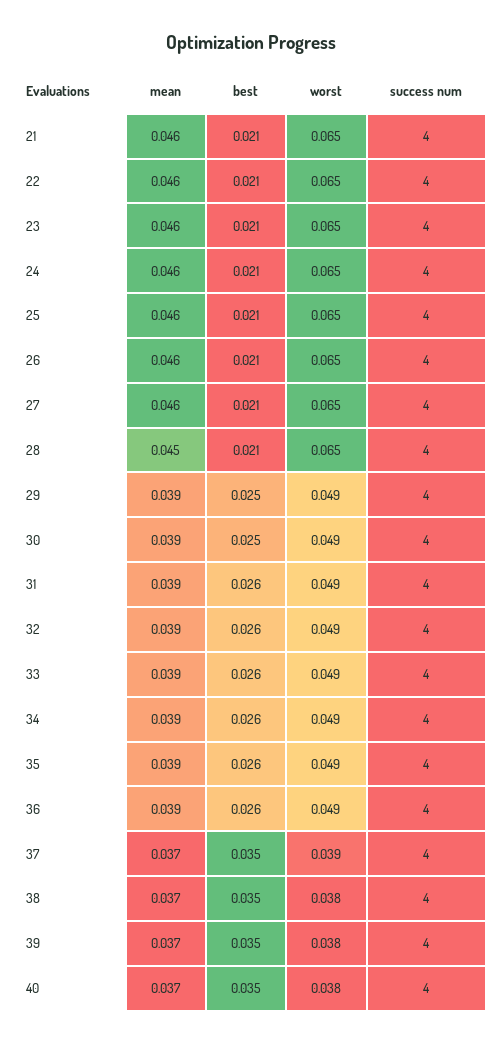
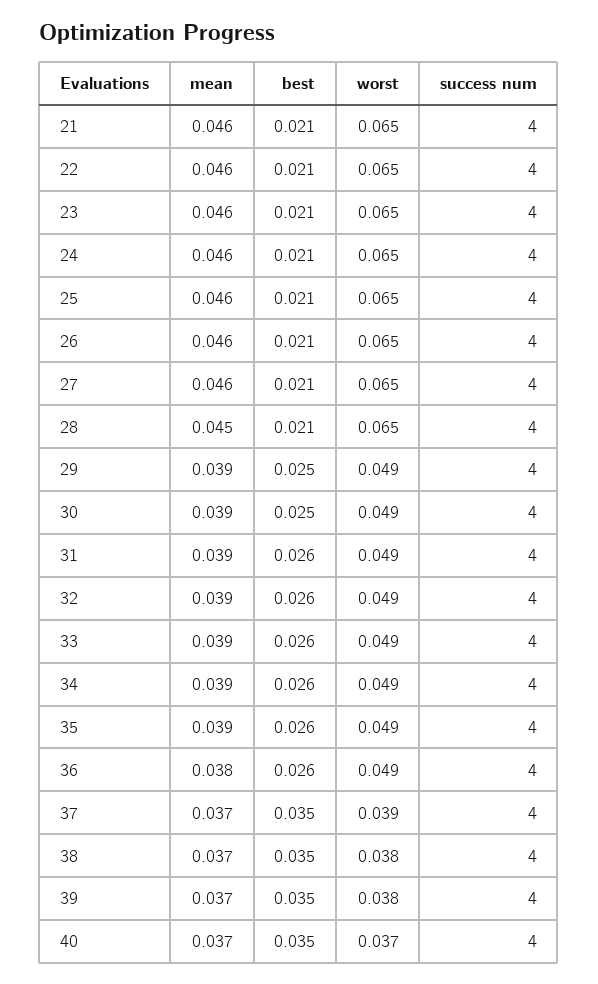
  {
    "mean": {
      "21": 0.046,
      "22": 0.046,
      "23": 0.046,
      "24": 0.046,
      "25": 0.046,
      "26": 0.046,
      "27": 0.046,
      "28": 0.045,
      "29": 0.039,
      "30": 0.039,
      "31": 0.039,
      "32": 0.039,
      "33": 0.039,
      "34": 0.039,
      "35": 0.039,
-     "36": 0.039,
+     "36": 0.038,
      "37": 0.037,
      "38": 0.037,
      "39": 0.037,
      "40": 0.037
    },
    "best": {
      "21": 0.021,
      "22": 0.021,
      "23": 0.021,
      "24": 0.021,
      "25": 0.021,
      "26": 0.021,
      "27": 0.021,
      "28": 0.021,
      "29": 0.025,
      "30": 0.025,
      "31": 0.026,
      "32": 0.026,
      "33": 0.026,
      "34": 0.026,
      "35": 0.026,
      "36": 0.026,
      "37": 0.035,
      "38": 0.035,
      "39": 0.035,
      "40": 0.035
    },
    "worst": {
      "21": 0.065,
      "22": 0.065,
      "23": 0.065,
      "24": 0.065,
      "25": 0.065,
      "26": 0.065,
      "27": 0.065,
      "28": 0.065,
      "29": 0.049,
      "30": 0.049,
      "31": 0.049,
      "32": 0.049,
      "33": 0.049,
      "34": 0.049,
      "35": 0.049,
      "36": 0.049,
      "37": 0.039,
      "38": 0.038,
      "39": 0.038,
-     "40": 0.038
+     "40": 0.037
    },
    "success num": {
      "21": 4,
      "22": 4,
      "23": 4,
      "24": 4,
      "25": 4,
      "26": 4,
      "27": 4,
      "28": 4,
      "29": 4,
      "30": 4,
      "31": 4,
      "32": 4,
      "33": 4,
      "34": 4,
      "35": 4,
      "36": 4,
      "37": 4,
      "38": 4,
      "39": 4,
      "40": 4
    }
  }

